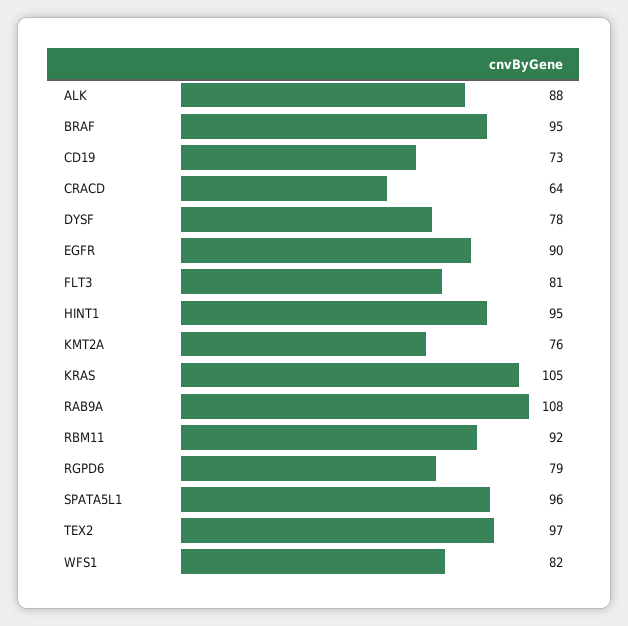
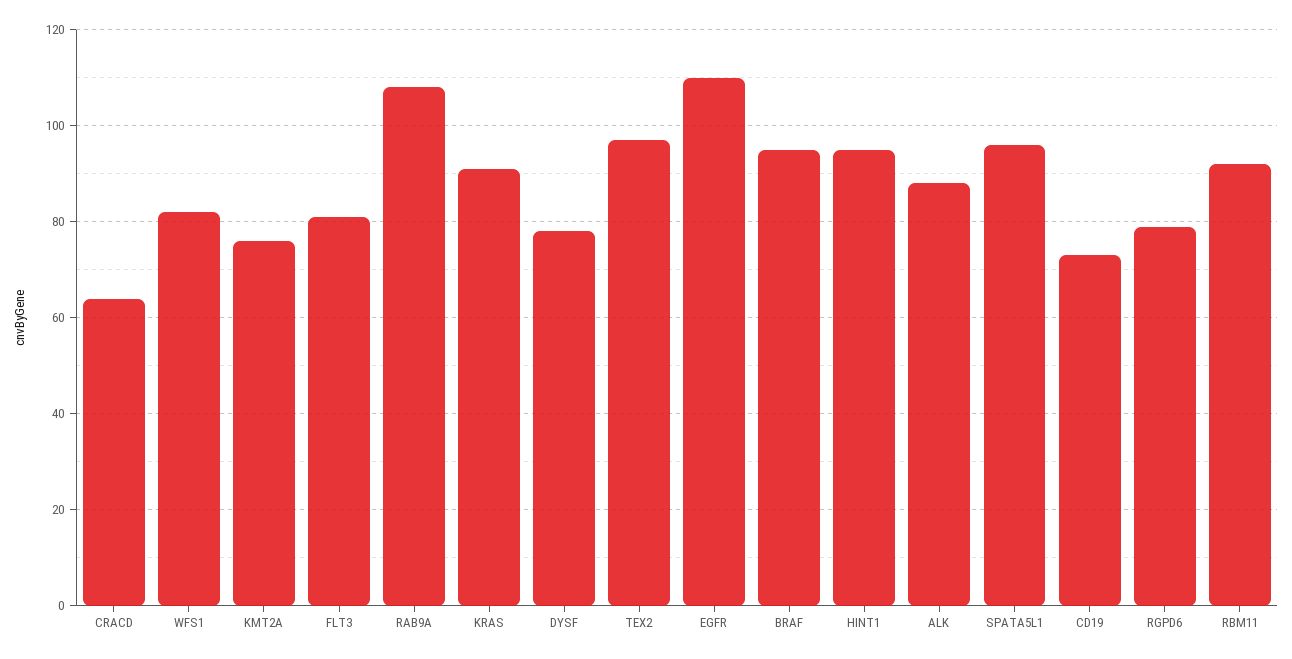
  {
    "ALK": 88,
    "BRAF": 95,
    "CD19": 73,
    "CRACD": 64,
    "DYSF": 78,
-   "EGFR": 90,
+   "EGFR": 110,
    "FLT3": 81,
    "HINT1": 95,
    "KMT2A": 76,
-   "KRAS": 105,
+   "KRAS": 90,
    "RAB9A": 108,
    "RBM11": 92,
    "RGPD6": 79,
    "SPATA5L1": 96,
    "TEX2": 97,
    "WFS1": 82
  }

